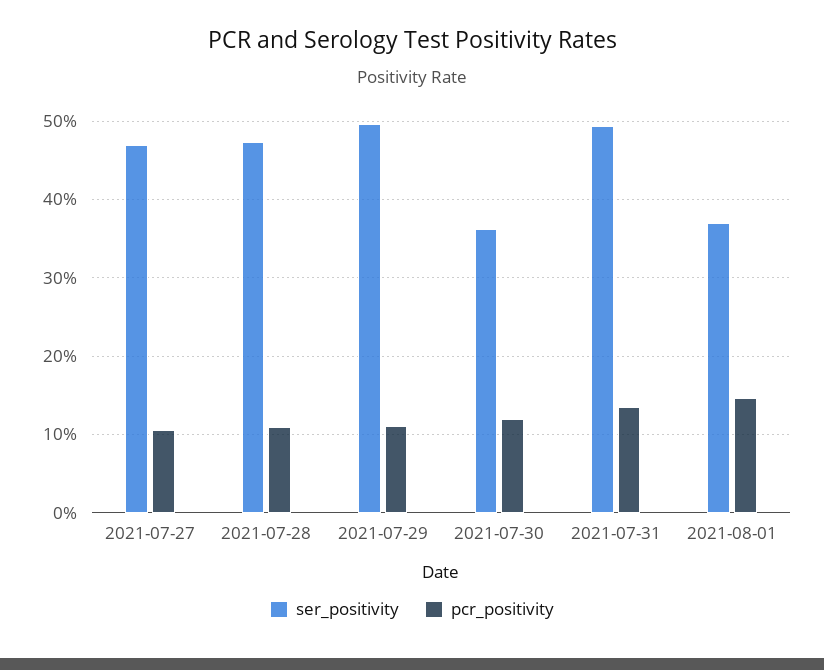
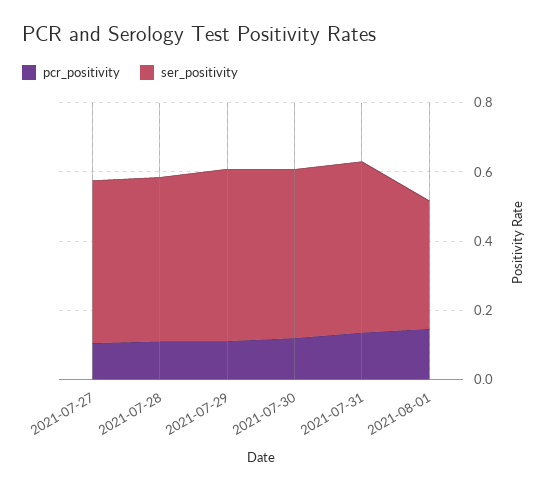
  {
    "ser_positivity": {
      "2021-07-27": 0.47,
      "2021-07-28": 0.47,
      "2021-07-29": 0.5,
-     "2021-07-30": 0.36,
+     "2021-07-30": 0.5,
      "2021-07-31": 0.49,
      "2021-08-01": 0.37
    },
    "pcr_positivity": {
      "2021-07-27": 0.11,
      "2021-07-28": 0.11,
      "2021-07-29": 0.11,
      "2021-07-30": 0.12,
      "2021-07-31": 0.14,
      "2021-08-01": 0.15
    }
  }

